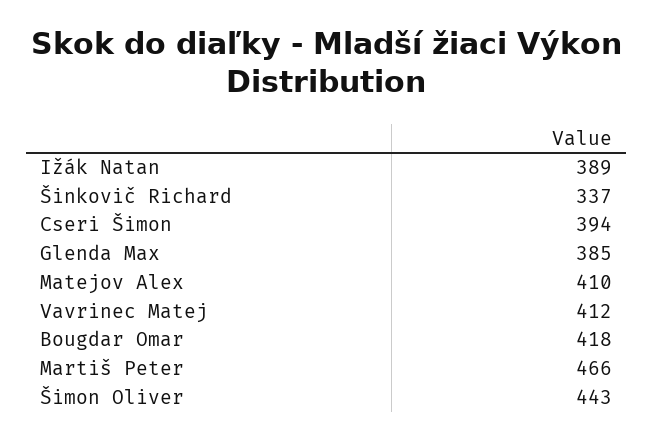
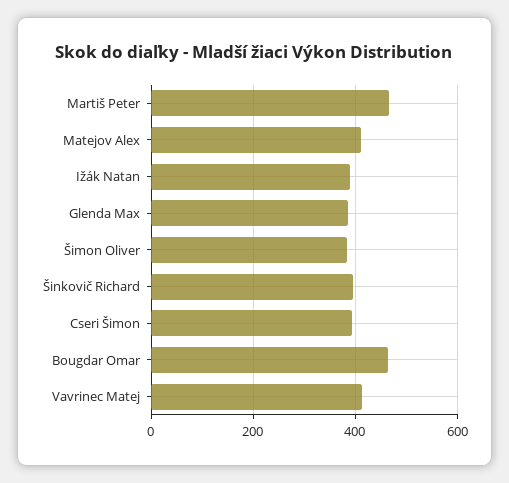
  {
    "Ižák Natan": 389,
-   "Šinkovič Richard": 337,
+   "Šinkovič Richard": 400,
    "Cseri Šimon": 394,
    "Glenda Max": 385,
    "Matejov Alex": 410,
    "Vavrinec Matej": 412,
-   "Bougdar Omar": 418,
+   "Bougdar Omar": 460,
    "Martiš Peter": 466,
-   "Šimon Oliver": 443
+   "Šimon Oliver": 380
  }

